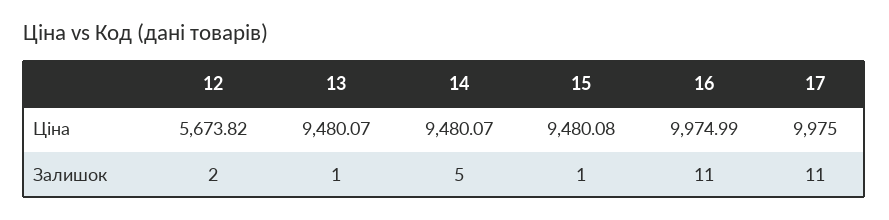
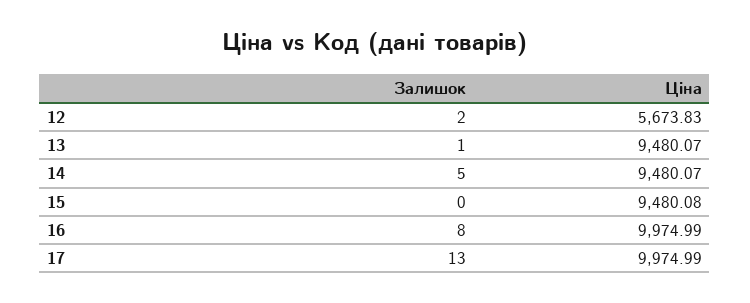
  {
    "12": {
-     "Ціна": 5673.82,
+     "Ціна": 5673.83,
      "Залишок": 2
    },
    "13": {
      "Ціна": 9480.07,
      "Залишок": 1
    },
    "14": {
      "Ціна": 9480.07,
      "Залишок": 5
    },
    "15": {
      "Ціна": 9480.08,
-     "Залишок": 1
+     "Залишок": 0
    },
    "16": {
      "Ціна": 9974.99,
-     "Залишок": 11
+     "Залишок": 8
    },
    "17": {
-     "Ціна": 9975,
+     "Ціна": 9974.99,
-     "Залишок": 11
+     "Залишок": 13
    }
  }

